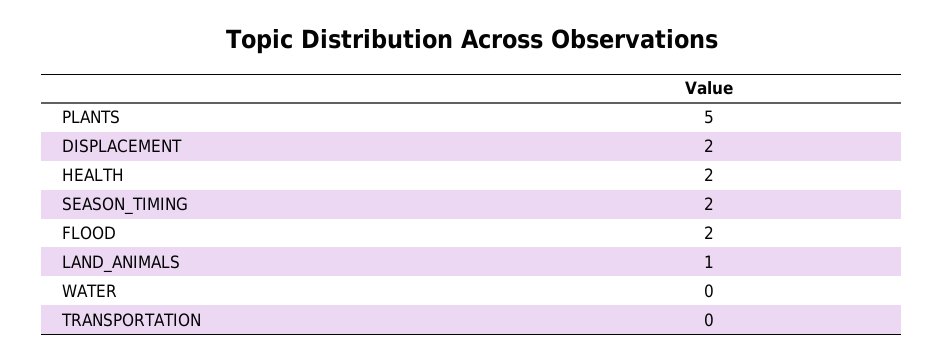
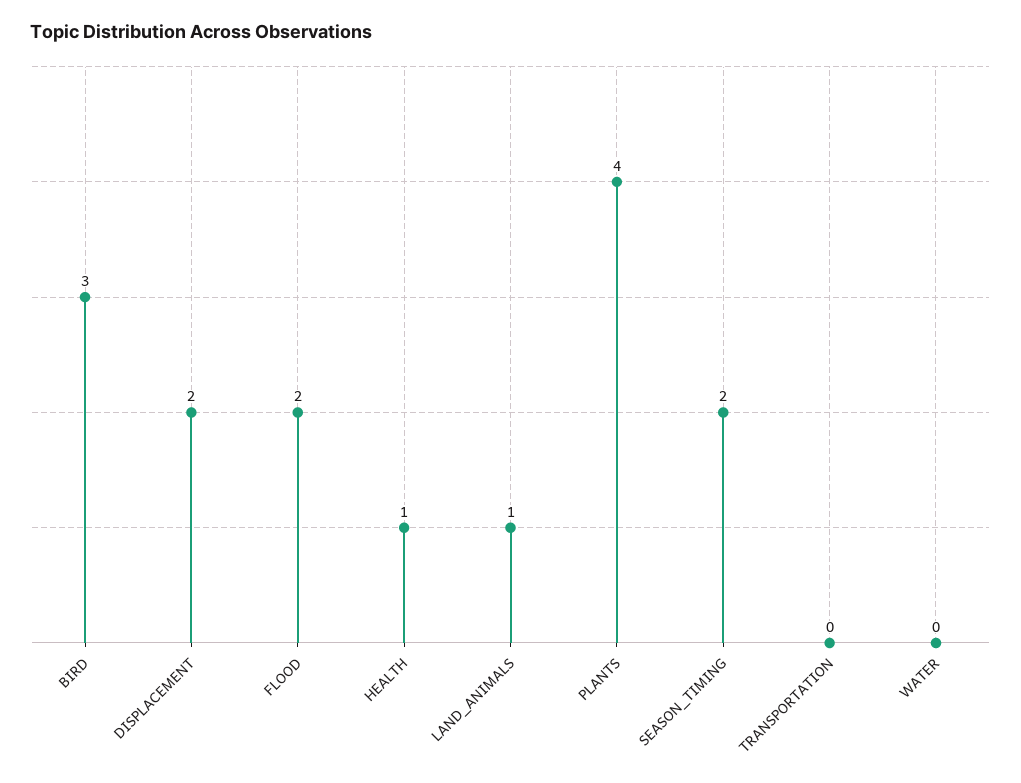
  {
-   "PLANTS": 5,
+   "PLANTS": 4,
    "DISPLACEMENT": 2,
-   "HEALTH": 2,
+   "HEALTH": 1,
    "SEASON_TIMING": 2,
    "FLOOD": 2,
    "LAND_ANIMALS": 1,
    "WATER": 0,
-   "TRANSPORTATION": 0
+   "TRANSPORTATION": 0,
+   "BIRD": 3
  }

